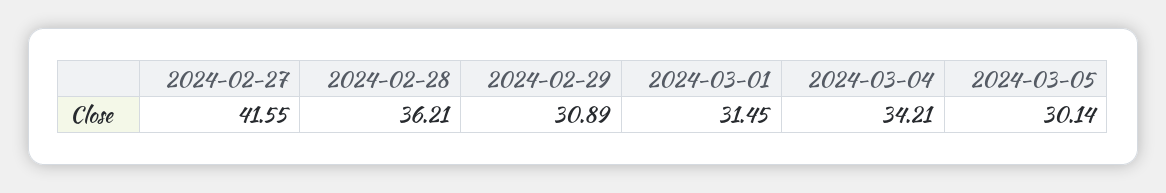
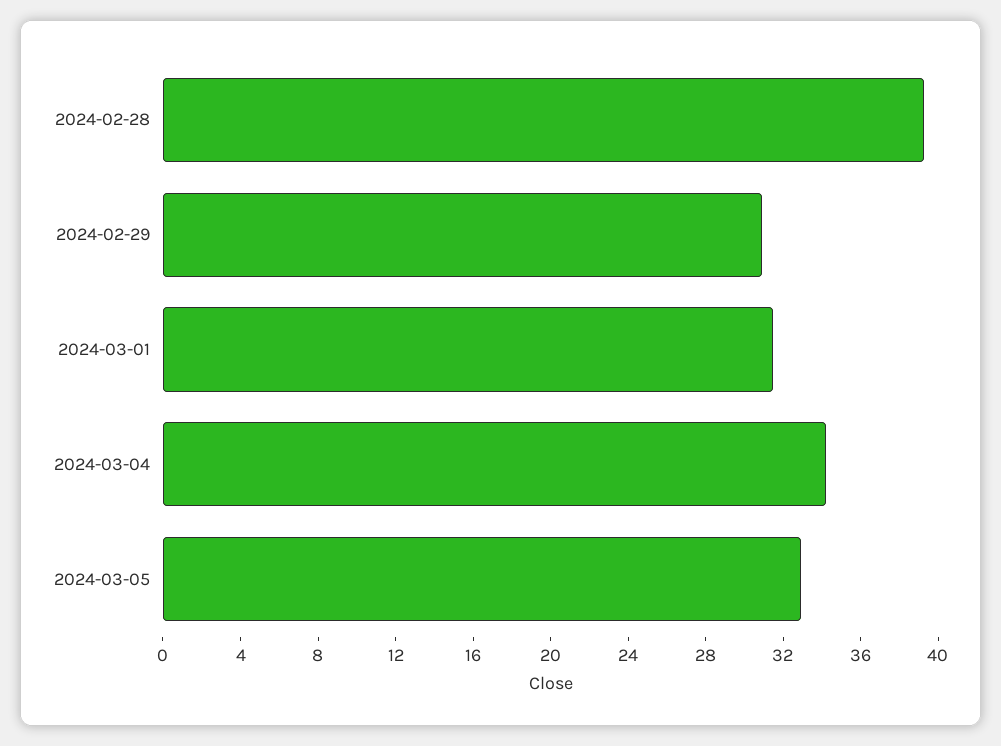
  {
-   "2024-02-27": 41.55,
-   "2024-02-28": 36.21,
+   "2024-02-28": 39,
    "2024-02-29": 30.89,
    "2024-03-01": 31.45,
    "2024-03-04": 34.21,
-   "2024-03-05": 30.14
+   "2024-03-05": 33
  }

